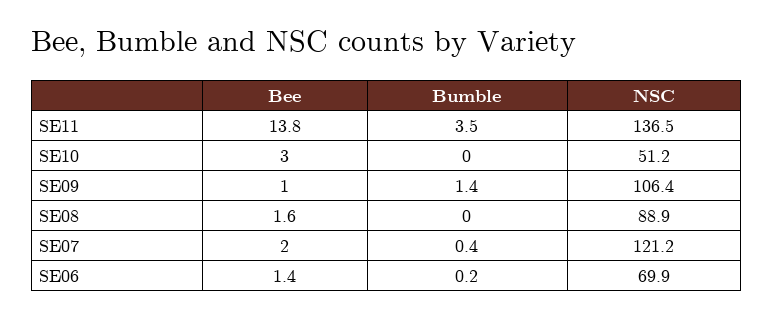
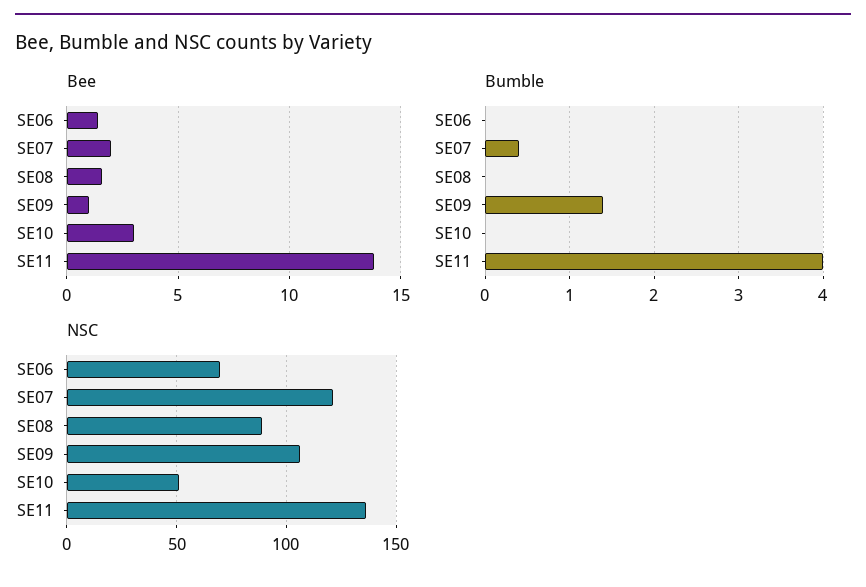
  {
    "Bee": {
      "SE11": 13.8,
      "SE10": 3,
      "SE09": 1,
      "SE08": 1.6,
      "SE07": 2,
      "SE06": 1.4
    },
    "Bumble": {
-     "SE11": 3.5,
+     "SE11": 4,
      "SE10": 0,
      "SE09": 1.4,
      "SE08": 0,
      "SE07": 0.4,
-     "SE06": 0.2
+     "SE06": 0
    },
    "NSC": {
      "SE11": 136.5,
      "SE10": 51.2,
      "SE09": 106.4,
      "SE08": 88.9,
      "SE07": 121.2,
      "SE06": 69.9
    }
  }

